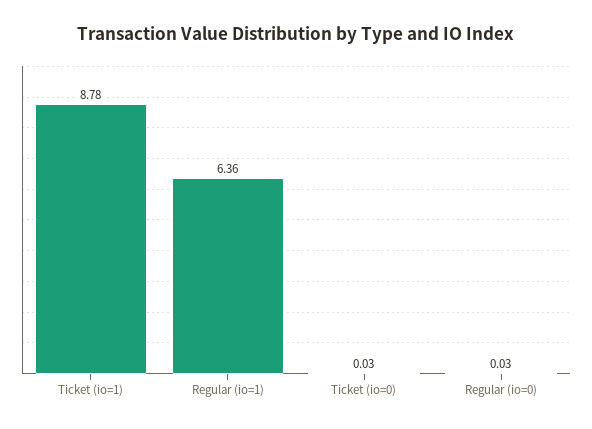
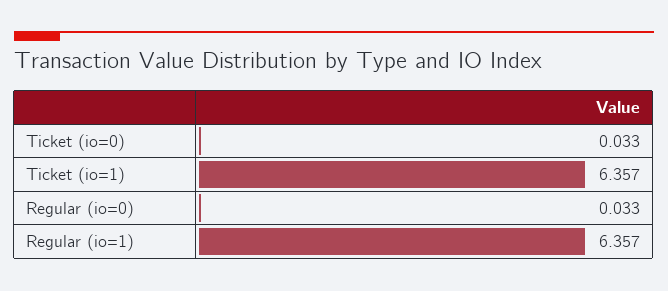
  {
-   "Ticket (io=1)": 8.78,
+   "Ticket (io=1)": 6.357,
    "Regular (io=1)": 6.357,
    "Ticket (io=0)": 0.033,
    "Regular (io=0)": 0.033
  }

